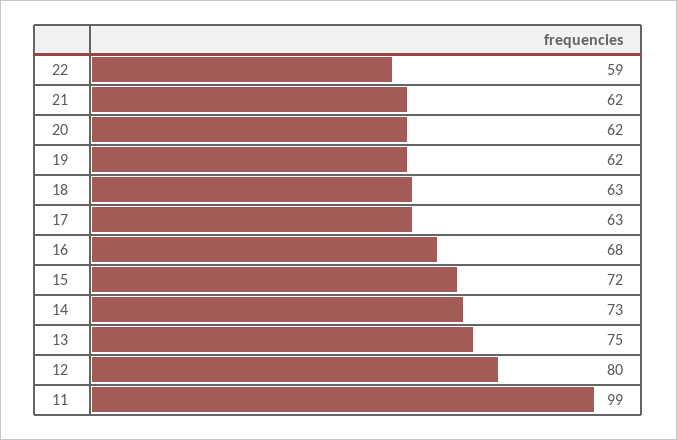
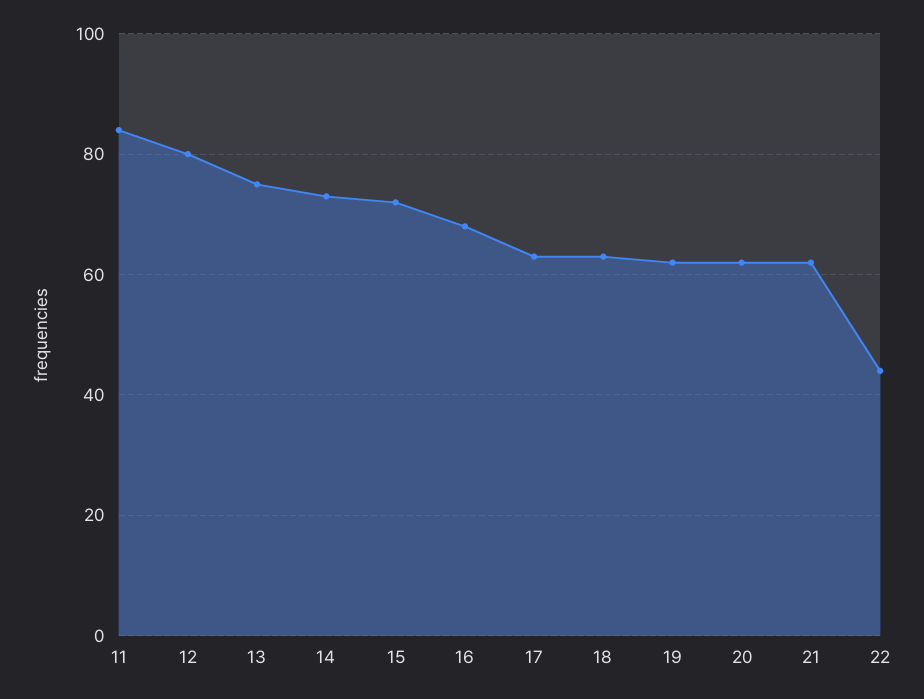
  {
-   "22": 59,
+   "22": 45,
    "21": 62,
    "20": 62,
    "19": 62,
    "18": 63,
    "17": 63,
    "16": 68,
    "15": 72,
    "14": 73,
    "13": 75,
    "12": 80,
-   "11": 99
+   "11": 85
  }

